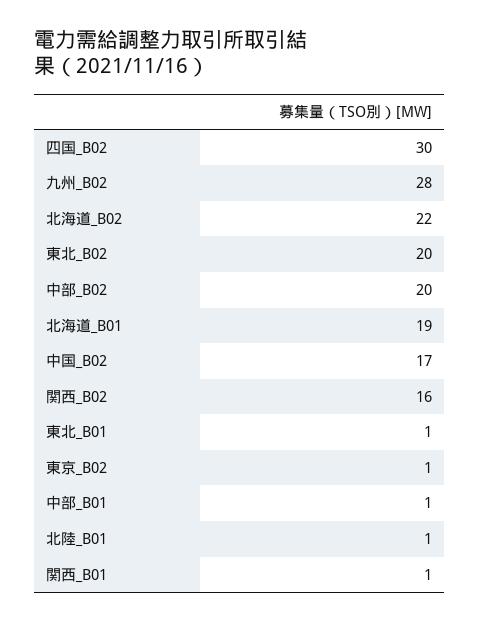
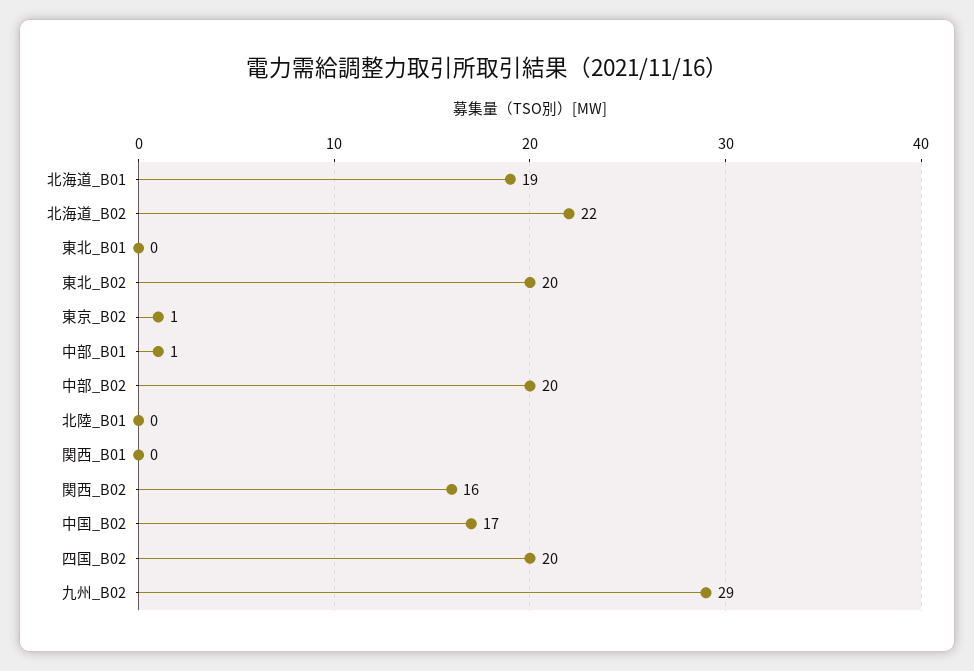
  {
-   "四国_B02": 30,
+   "四国_B02": 20,
-   "九州_B02": 28,
+   "九州_B02": 29,
    "北海道_B02": 22,
    "東北_B02": 20,
    "中部_B02": 20,
    "北海道_B01": 19,
    "中国_B02": 17,
    "関西_B02": 16,
-   "東北_B01": 1,
+   "東北_B01": 0,
    "東京_B02": 1,
    "中部_B01": 1,
-   "北陸_B01": 1,
+   "北陸_B01": 0,
-   "関西_B01": 1
+   "関西_B01": 0
  }

